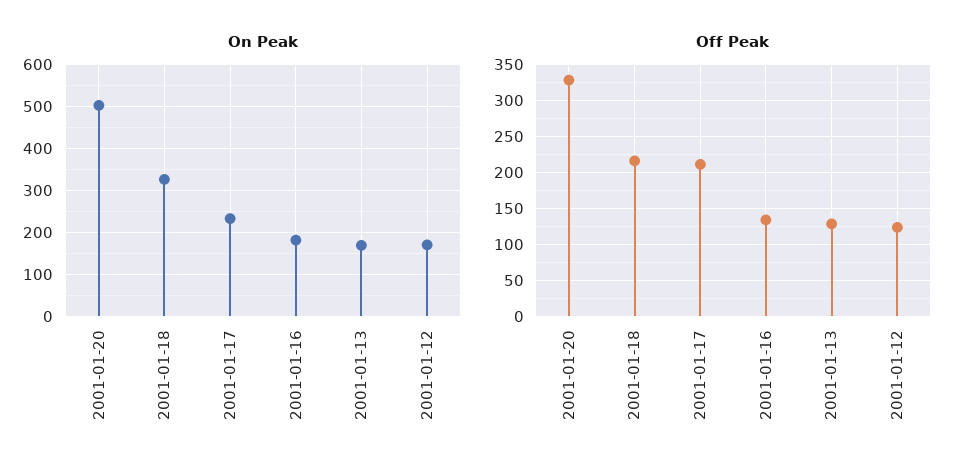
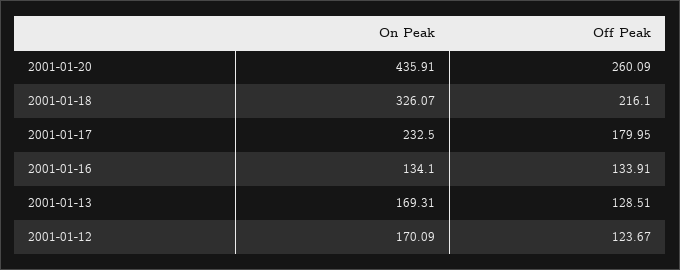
  {
    "On Peak": {
-     "2001-01-20": 500,
+     "2001-01-20": 435.91,
      "2001-01-18": 326.07,
      "2001-01-17": 232.5,
-     "2001-01-16": 180,
+     "2001-01-16": 134.1,
      "2001-01-13": 169.31,
      "2001-01-12": 170.09
    },
    "Off Peak": {
-     "2001-01-20": 330,
+     "2001-01-20": 260.09,
      "2001-01-18": 216.1,
-     "2001-01-17": 210,
+     "2001-01-17": 179.95,
      "2001-01-16": 133.91,
      "2001-01-13": 128.51,
      "2001-01-12": 123.67
    }
  }

